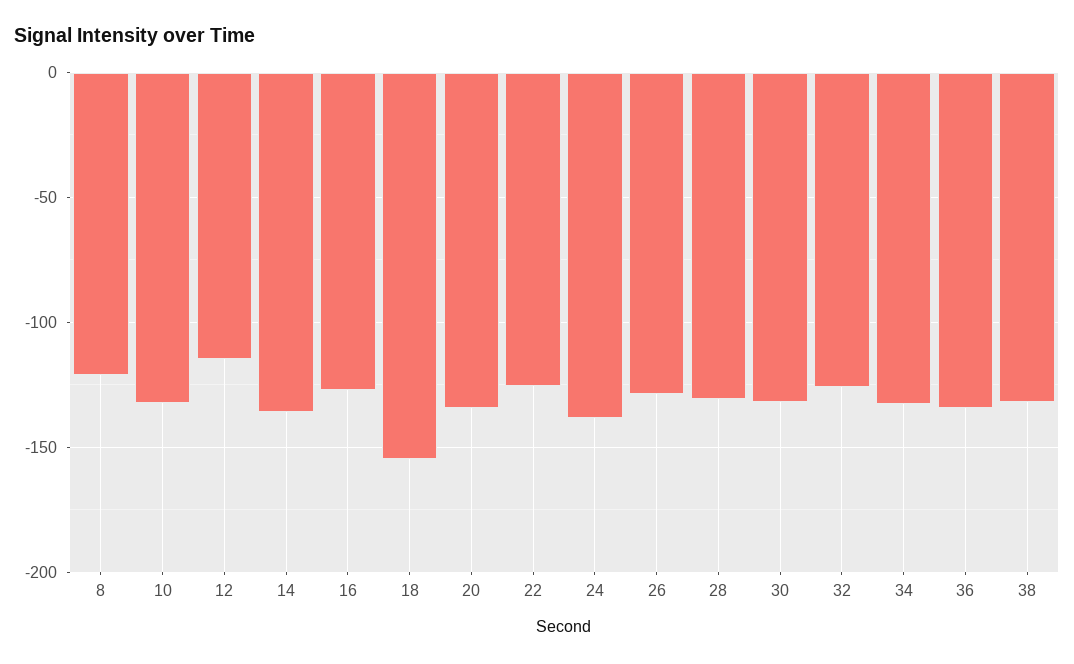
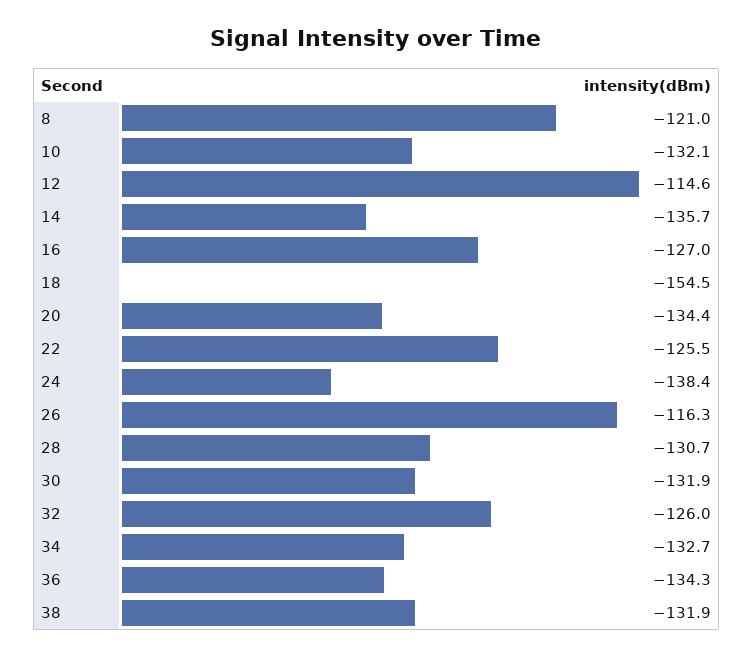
  {
    "8": -121,
    "10": -132.1,
    "12": -114.6,
    "14": -135.7,
    "16": -127,
    "18": -154.5,
    "20": -134.4,
    "22": -125.5,
    "24": -138.4,
-   "26": -130,
+   "26": -116.3,
    "28": -130.7,
    "30": -131.9,
    "32": -126,
    "34": -132.7,
    "36": -134.3,
    "38": -131.9
  }

